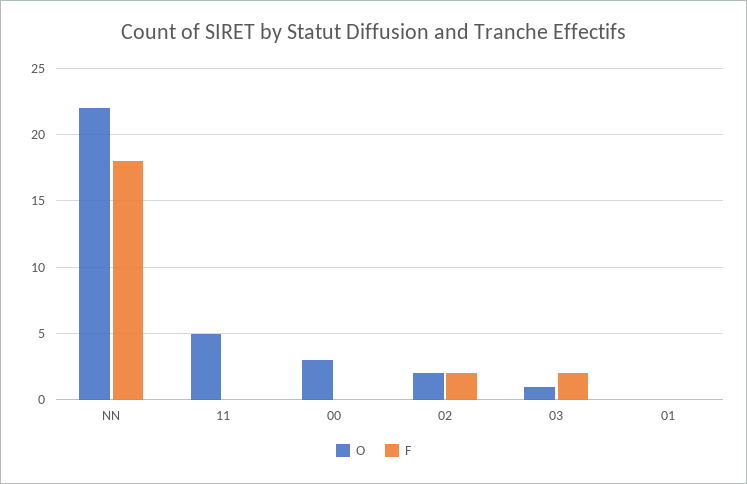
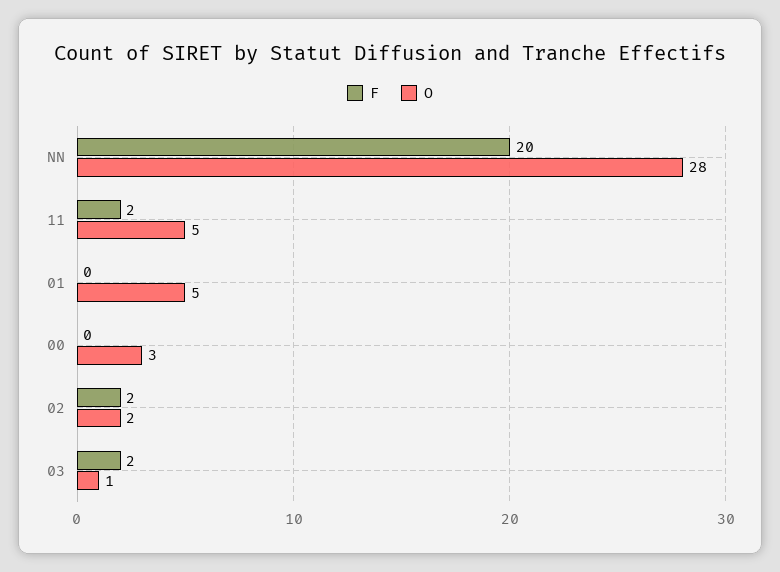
  {
    "O": {
-     "NN": 22,
+     "NN": 28,
      "11": 5,
      "00": 3,
      "02": 2,
      "03": 1,
-     "01": 0
+     "01": 5
    },
    "F": {
-     "NN": 18,
+     "NN": 20,
-     "11": 0,
+     "11": 2,
      "00": 0,
      "02": 2,
      "03": 2,
      "01": 0
    }
  }

